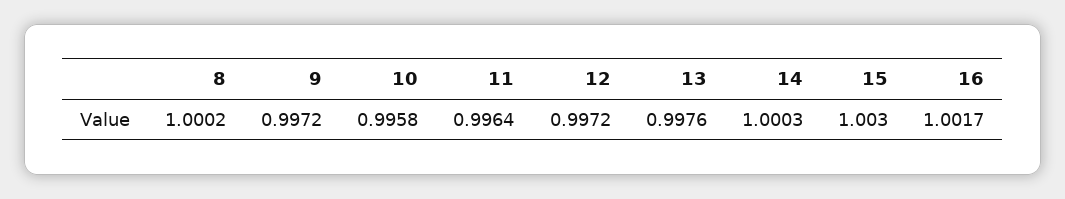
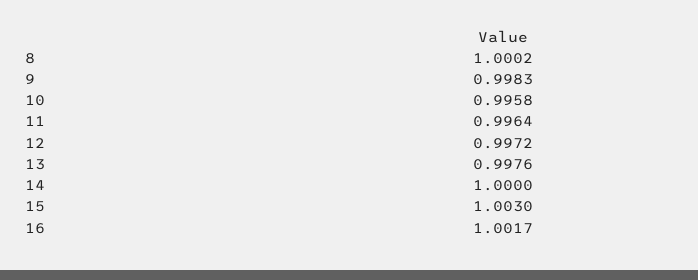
  {
    "8": 1.0002,
-   "9": 0.9972,
+   "9": 0.9983,
    "10": 0.9958,
    "11": 0.9964,
    "12": 0.9972,
    "13": 0.9976,
-   "14": 1.0003,
+   "14": 1,
    "15": 1.003,
    "16": 1.0017
  }

